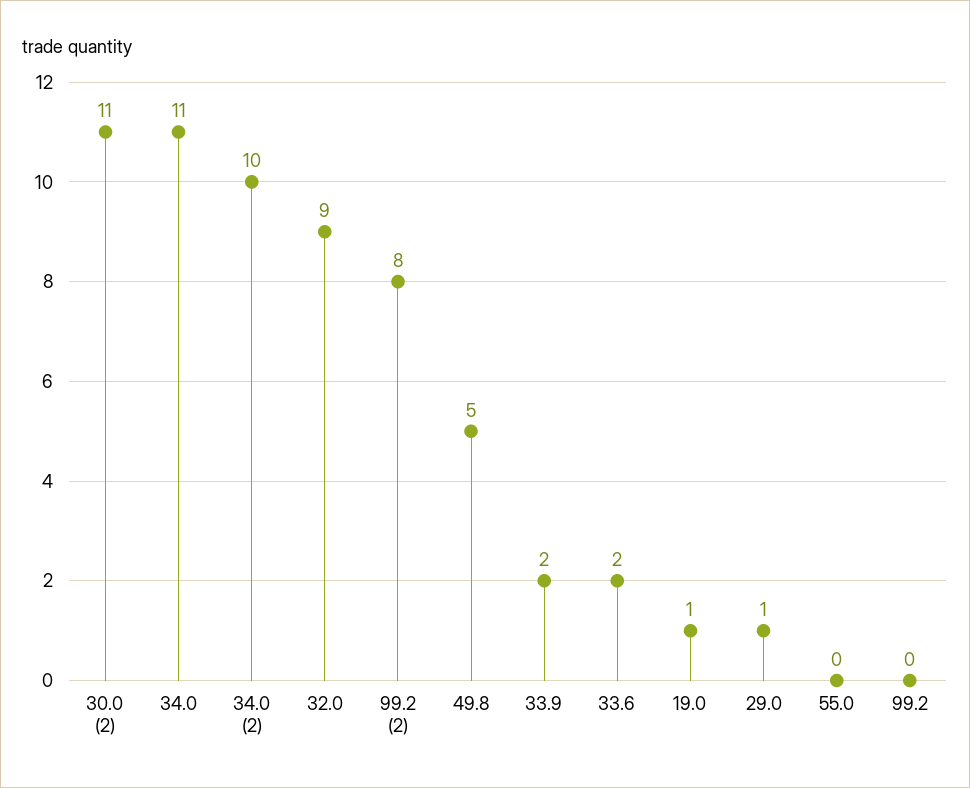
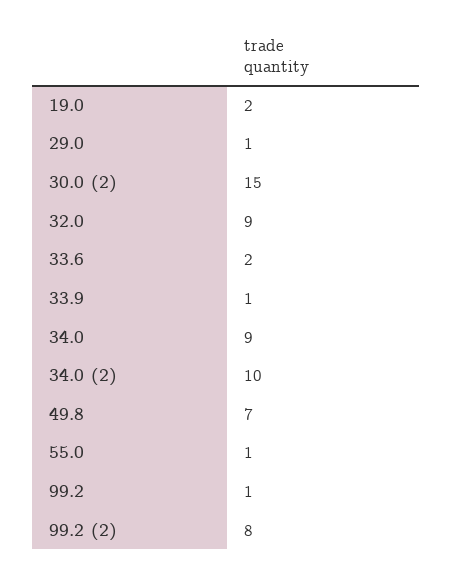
  {
-   "30.0 (2)": 11,
+   "30.0 (2)": 15,
-   "34.0": 11,
+   "34.0": 9,
    "34.0 (2)": 10,
    "32.0": 9,
    "99.2 (2)": 8,
-   "49.8": 5,
+   "49.8": 7,
-   "33.9": 2,
+   "33.9": 1,
    "33.6": 2,
-   "19.0": 1,
+   "19.0": 2,
    "29.0": 1,
-   "55.0": 0,
+   "55.0": 1,
-   "99.2": 0
+   "99.2": 1
  }

